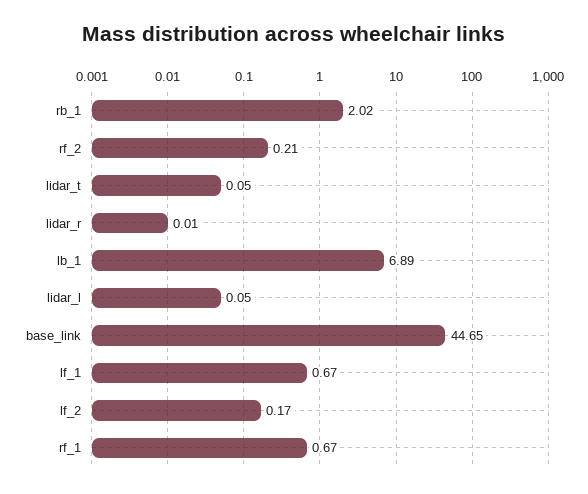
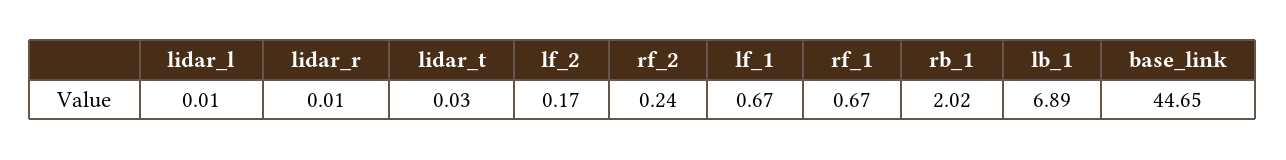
  {
    "rb_1": 2.02,
-   "rf_2": 0.21,
+   "rf_2": 0.24,
-   "lidar_t": 0.05,
+   "lidar_t": 0.03,
    "lidar_r": 0.01,
    "lb_1": 6.89,
-   "lidar_l": 0.05,
+   "lidar_l": 0.01,
    "base_link": 44.65,
    "lf_1": 0.67,
    "lf_2": 0.17,
    "rf_1": 0.67
  }

